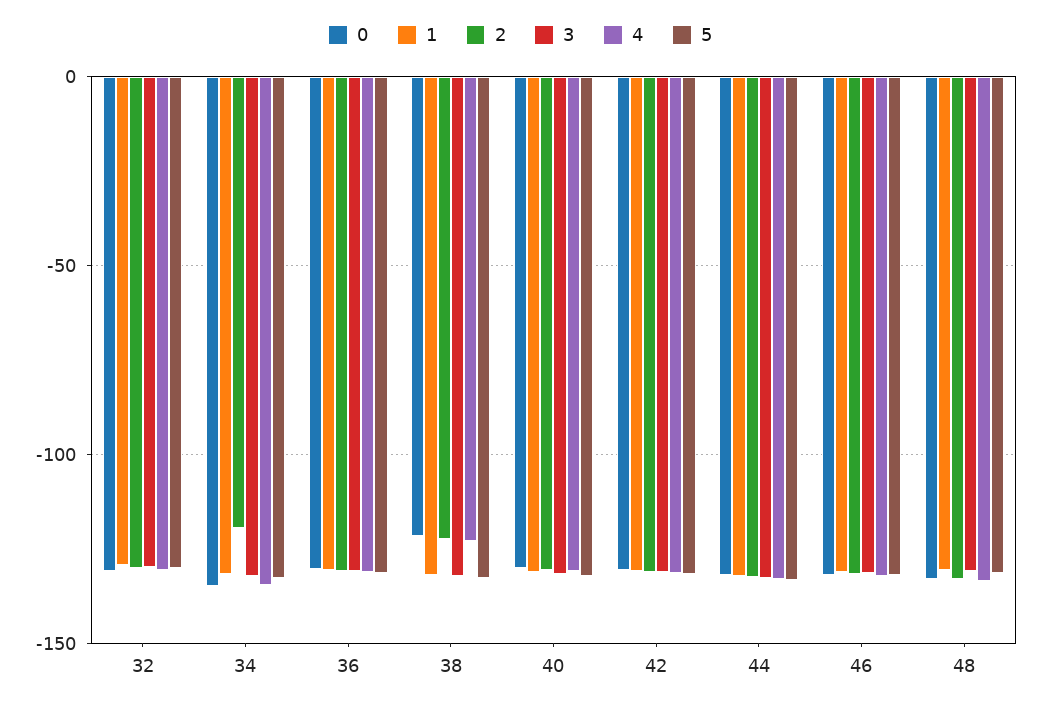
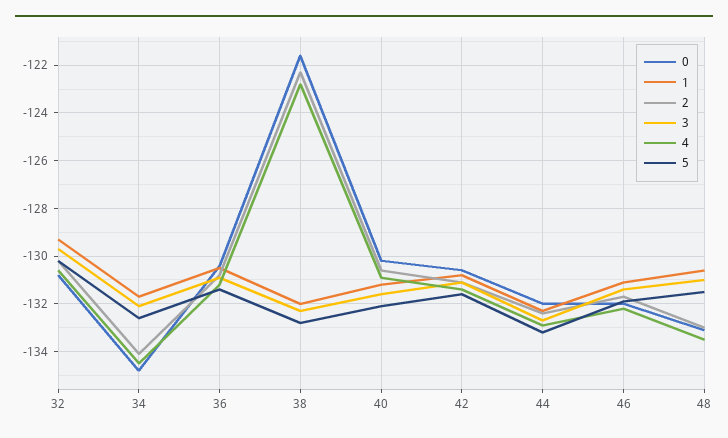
  {
    "0": {
      "32": -131,
      "34": -135,
      "36": -130.5,
      "38": -121.5,
      "40": -130,
      "42": -130.5,
      "44": -132,
      "46": -132,
      "48": -133
    },
    "1": {
      "32": -129.5,
      "34": -131.5,
      "36": -130.5,
      "38": -132,
      "40": -131,
      "42": -131,
      "44": -132.5,
      "46": -131,
      "48": -130.5
    },
    "2": {
      "32": -130,
-     "34": -120,
+     "34": -134,
      "36": -131,
      "38": -122.5,
      "40": -130.5,
      "42": -131,
      "44": -132.5,
      "46": -131.5,
      "48": -133
    },
    "3": {
      "32": -129.5,
      "34": -132,
      "36": -131,
      "38": -132.5,
      "40": -131.5,
      "42": -131,
      "44": -132.5,
      "46": -131.5,
      "48": -131
    },
    "4": {
      "32": -130.5,
      "34": -134.5,
      "36": -131,
      "38": -123,
      "40": -131,
      "42": -131.5,
      "44": -133,
      "46": -132,
      "48": -133.5
    },
    "5": {
      "32": -130,
      "34": -132.5,
      "36": -131.5,
      "38": -133,
      "40": -132,
      "42": -131.5,
      "44": -133,
      "46": -132,
      "48": -131.5
    }
  }

